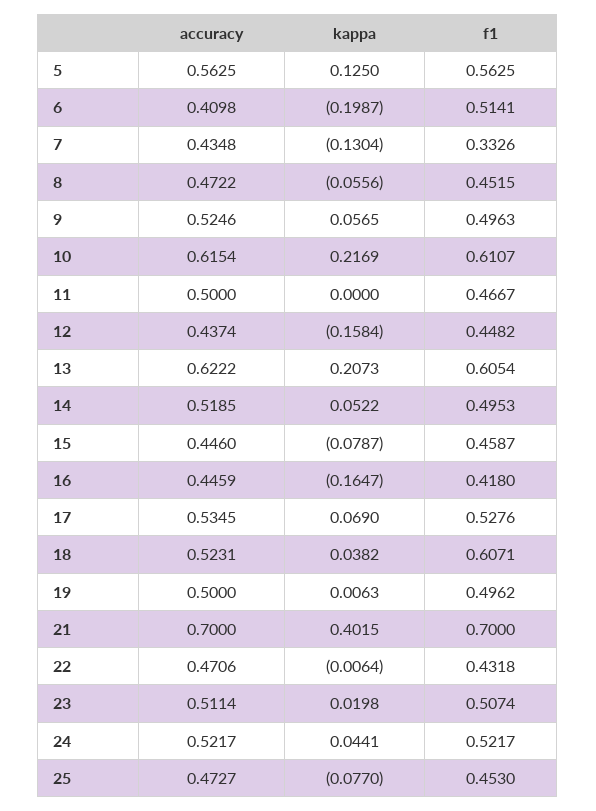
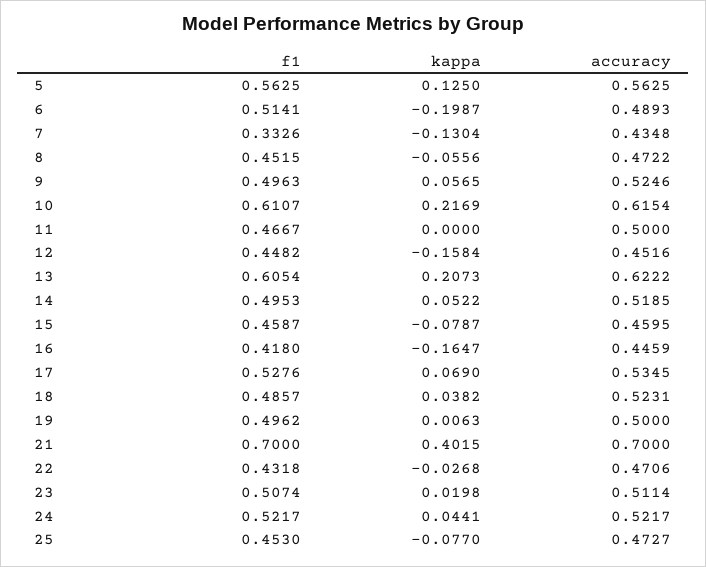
  {
    "accuracy": {
      "5": 0.5625,
-     "6": 0.4098,
+     "6": 0.4893,
      "7": 0.4348,
      "8": 0.4722,
      "9": 0.5246,
      "10": 0.6154,
      "11": 0.5,
-     "12": 0.4374,
+     "12": 0.4516,
      "13": 0.6222,
      "14": 0.5185,
-     "15": 0.446,
+     "15": 0.4595,
      "16": 0.4459,
      "17": 0.5345,
      "18": 0.5231,
      "19": 0.5,
      "21": 0.7,
      "22": 0.4706,
      "23": 0.5114,
      "24": 0.5217,
      "25": 0.4727
    },
    "kappa": {
      "5": 0.125,
      "6": -0.1987,
      "7": -0.1304,
      "8": -0.0556,
      "9": 0.0565,
      "10": 0.2169,
      "11": 0,
      "12": -0.1584,
      "13": 0.2073,
      "14": 0.0522,
      "15": -0.0787,
      "16": -0.1647,
      "17": 0.069,
      "18": 0.0382,
      "19": 0.0063,
      "21": 0.4015,
-     "22": -0.0064,
+     "22": -0.0268,
      "23": 0.0198,
      "24": 0.0441,
      "25": -0.077
    },
    "f1": {
      "5": 0.5625,
      "6": 0.5141,
      "7": 0.3326,
      "8": 0.4515,
      "9": 0.4963,
      "10": 0.6107,
      "11": 0.4667,
      "12": 0.4482,
      "13": 0.6054,
      "14": 0.4953,
      "15": 0.4587,
      "16": 0.418,
      "17": 0.5276,
-     "18": 0.6071,
+     "18": 0.4857,
      "19": 0.4962,
      "21": 0.7,
      "22": 0.4318,
      "23": 0.5074,
      "24": 0.5217,
      "25": 0.453
    }
  }

